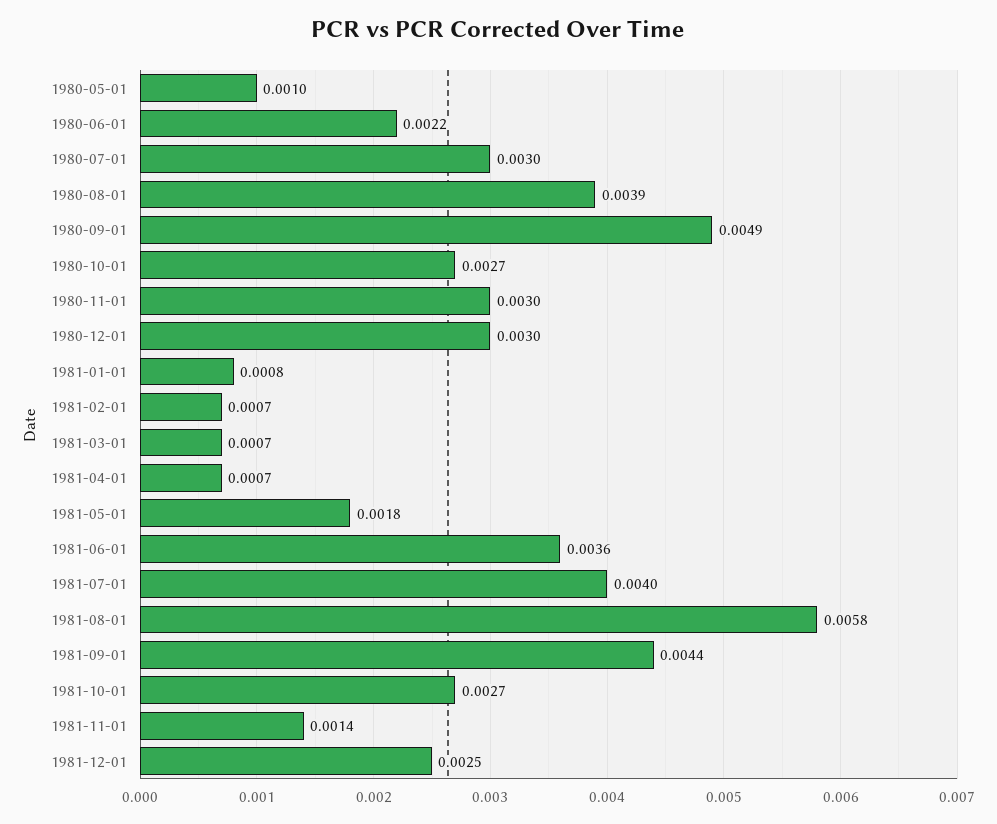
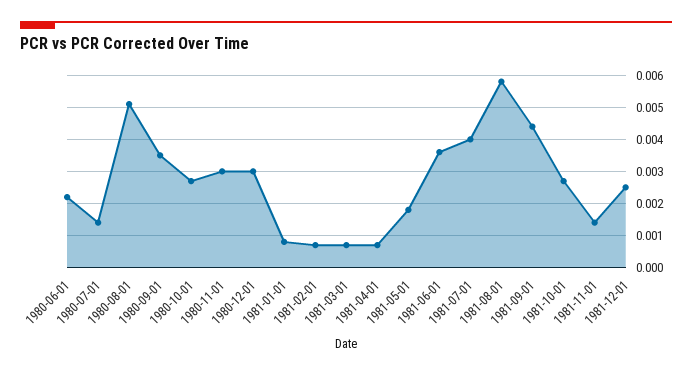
  {
-   "1980-05-01": 0.001,
    "1980-06-01": 0.0022,
-   "1980-07-01": 0.003,
+   "1980-07-01": 0.0015,
-   "1980-08-01": 0.0039,
+   "1980-08-01": 0.005,
-   "1980-09-01": 0.0049,
+   "1980-09-01": 0.0035,
    "1980-10-01": 0.0027,
    "1980-11-01": 0.003,
    "1980-12-01": 0.003,
    "1981-01-01": 0.0008,
    "1981-02-01": 0.0007,
    "1981-03-01": 0.0007,
    "1981-04-01": 0.0007,
    "1981-05-01": 0.0018,
    "1981-06-01": 0.0036,
    "1981-07-01": 0.004,
    "1981-08-01": 0.0058,
    "1981-09-01": 0.0044,
    "1981-10-01": 0.0027,
    "1981-11-01": 0.0014,
    "1981-12-01": 0.0025
  }

